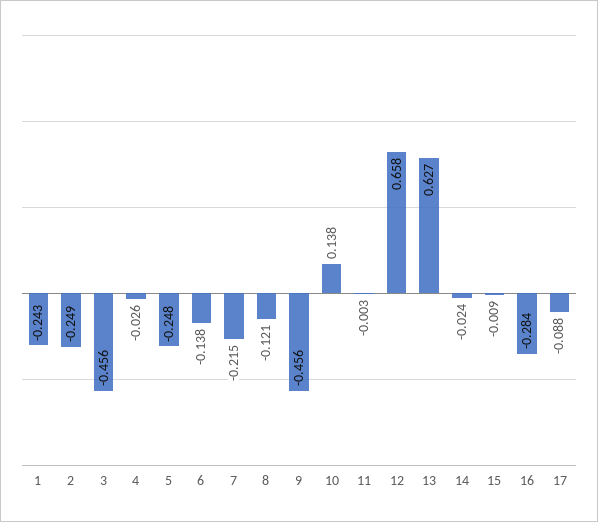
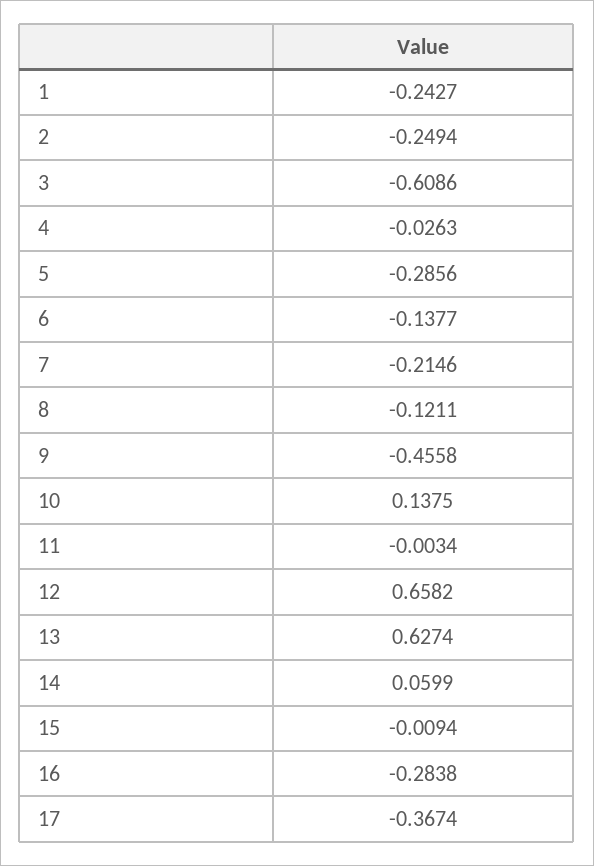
  {
    "1": -0.2427,
    "2": -0.2494,
-   "3": -0.456,
+   "3": -0.6086,
    "4": -0.0263,
-   "5": -0.248,
+   "5": -0.2856,
    "6": -0.1377,
    "7": -0.2146,
    "8": -0.1211,
    "9": -0.4558,
    "10": 0.1375,
    "11": -0.0034,
    "12": 0.6582,
    "13": 0.6274,
-   "14": -0.024,
+   "14": 0.0599,
    "15": -0.0094,
    "16": -0.2838,
-   "17": -0.088
+   "17": -0.3674
  }

